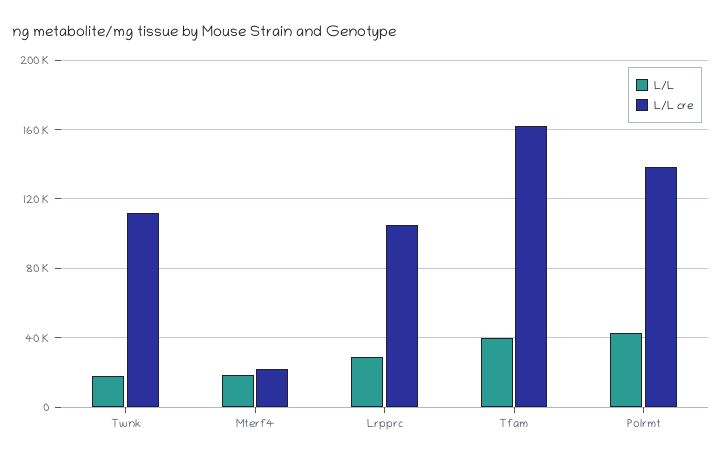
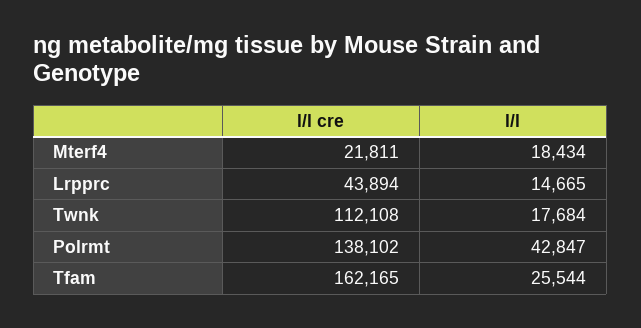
  {
    "L/L": {
      "Twnk": 17684,
      "Mterf4": 18434,
-     "Lrpprc": 30000,
+     "Lrpprc": 14665,
-     "Tfam": 40000,
+     "Tfam": 25544,
      "Polrmt": 42847
    },
    "L/L cre": {
      "Twnk": 112108,
      "Mterf4": 21811,
-     "Lrpprc": 105000,
+     "Lrpprc": 43894,
      "Tfam": 162165,
      "Polrmt": 138102
    }
  }

